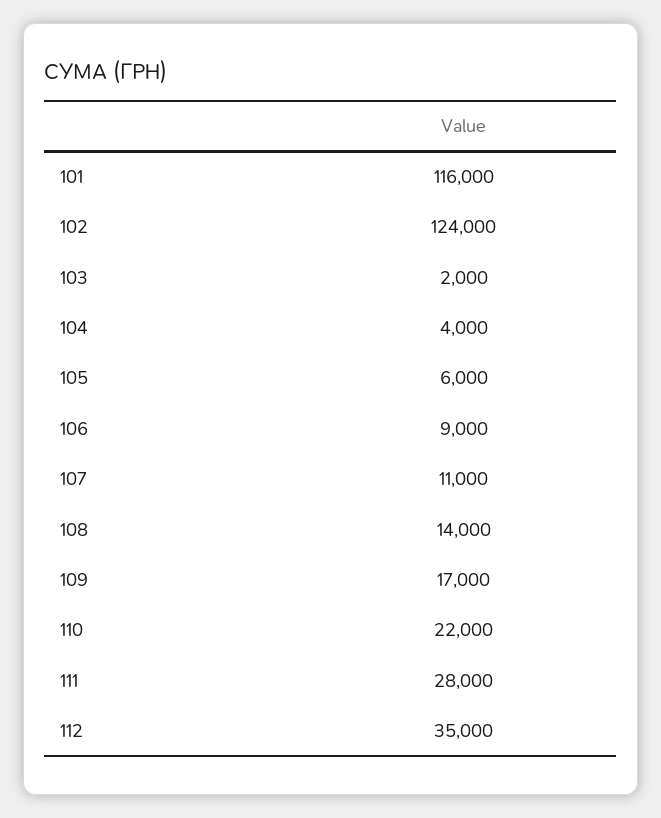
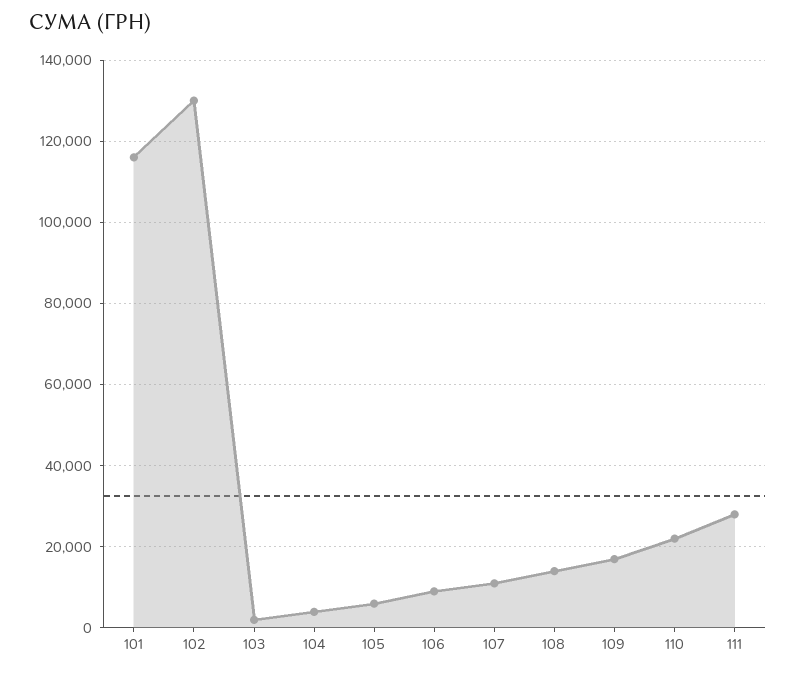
  {
    "101": 116000,
-   "102": 124000,
+   "102": 130000,
    "103": 2000,
    "104": 4000,
    "105": 6000,
    "106": 9000,
    "107": 11000,
    "108": 14000,
    "109": 17000,
    "110": 22000,
-   "111": 28000,
+   "111": 28000
-   "112": 35000
  }

